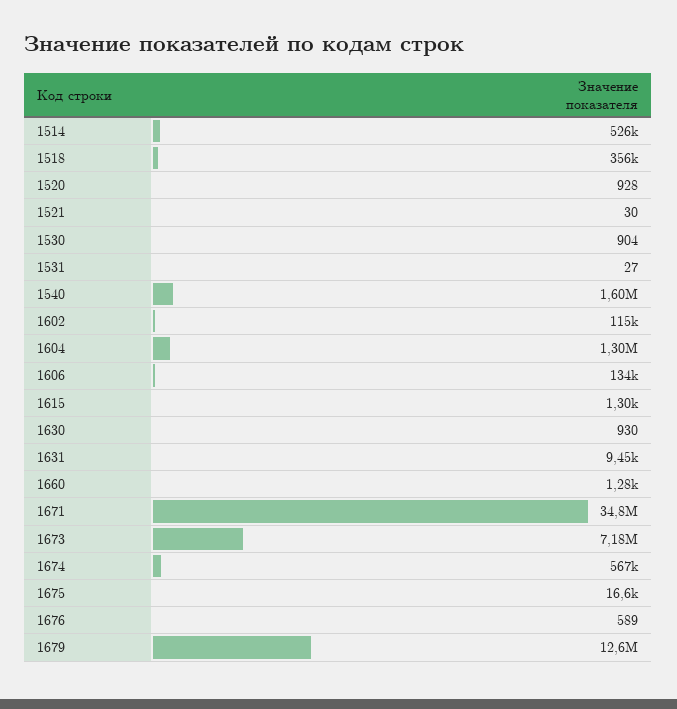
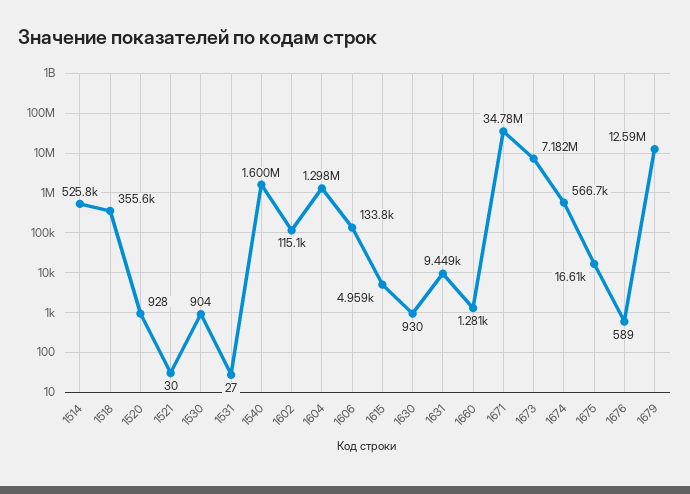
  {
    "1514": 525800,
    "1518": 355600,
    "1520": 928,
    "1521": 30,
    "1530": 904,
    "1531": 27,
    "1540": 1600000,
    "1602": 115100,
    "1604": 1298000,
    "1606": 133800,
-   "1615": 1300,
+   "1615": 4959,
    "1630": 930,
    "1631": 9449,
    "1660": 1281,
    "1671": 34780000,
    "1673": 7182000,
    "1674": 566700,
    "1675": 16610,
    "1676": 589,
    "1679": 12590000
  }

